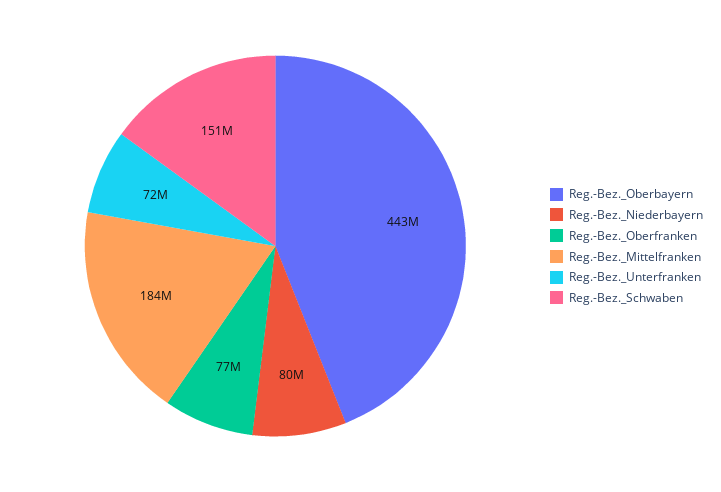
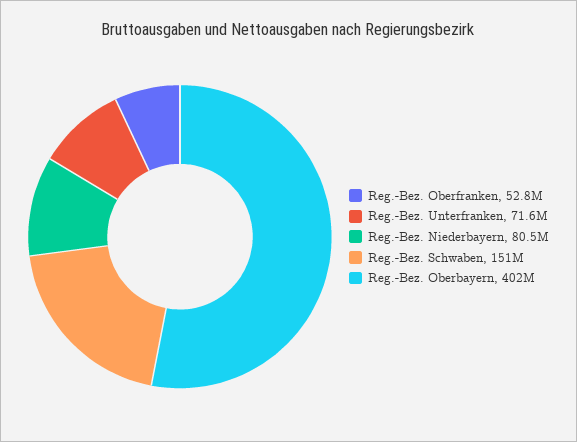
  {
-   "Reg.-Bez._Oberbayern": 443000000,
+   "Reg.-Bez._Oberbayern": 402000000,
    "Reg.-Bez._Niederbayern": 80500000,
-   "Reg.-Bez._Oberfranken": 77000000,
+   "Reg.-Bez._Oberfranken": 52800000,
-   "Reg.-Bez._Mittelfranken": 184000000,
    "Reg.-Bez._Unterfranken": 71600000,
    "Reg.-Bez._Schwaben": 151000000
  }

